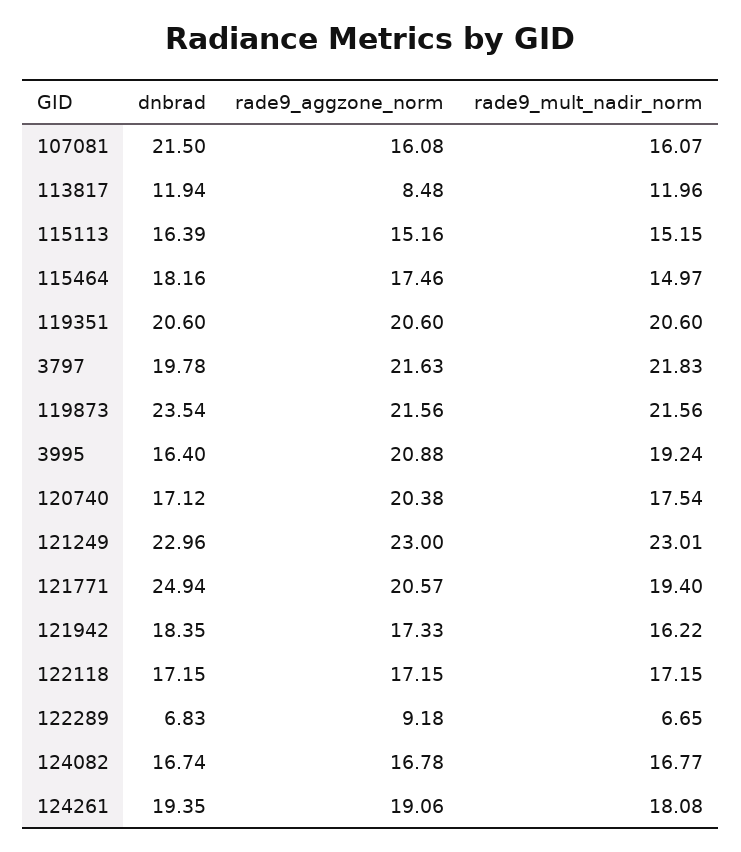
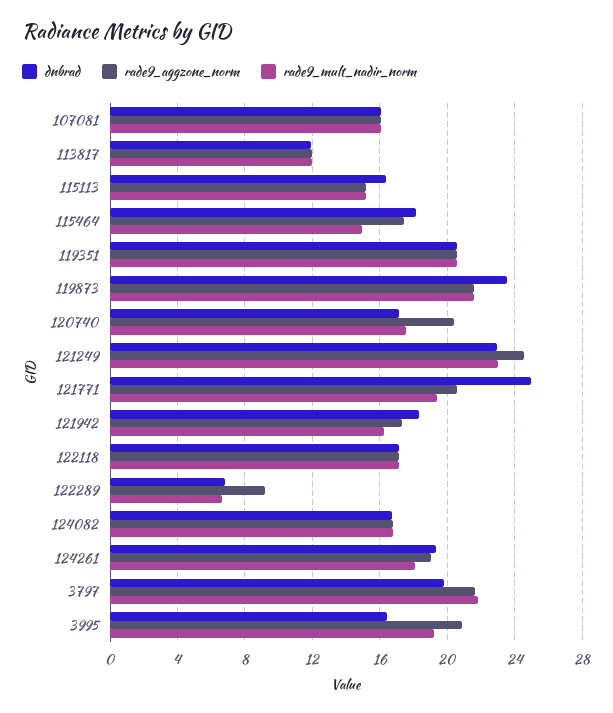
  {
    "dnbrad": {
-     "107081": 21.5,
+     "107081": 16,
      "113817": 11.94,
      "115113": 16.39,
      "115464": 18.16,
      "119351": 20.6,
      "3797": 19.78,
      "119873": 23.54,
      "3995": 16.4,
      "120740": 17.12,
      "121249": 22.96,
      "121771": 24.94,
      "121942": 18.35,
      "122118": 17.15,
      "122289": 6.83,
      "124082": 16.74,
      "124261": 19.35
    },
    "rade9_aggzone_norm": {
      "107081": 16.08,
-     "113817": 8.48,
+     "113817": 12,
      "115113": 15.16,
      "115464": 17.46,
      "119351": 20.6,
      "3797": 21.63,
      "119873": 21.56,
      "3995": 20.88,
      "120740": 20.38,
-     "121249": 23,
+     "121249": 24.5,
      "121771": 20.57,
      "121942": 17.33,
      "122118": 17.15,
      "122289": 9.18,
      "124082": 16.78,
      "124261": 19.06
    },
    "rade9_mult_nadir_norm": {
      "107081": 16.07,
      "113817": 11.96,
      "115113": 15.15,
      "115464": 14.97,
      "119351": 20.6,
      "3797": 21.83,
      "119873": 21.56,
      "3995": 19.24,
      "120740": 17.54,
      "121249": 23.01,
      "121771": 19.4,
      "121942": 16.22,
      "122118": 17.15,
      "122289": 6.65,
      "124082": 16.77,
      "124261": 18.08
    }
  }

